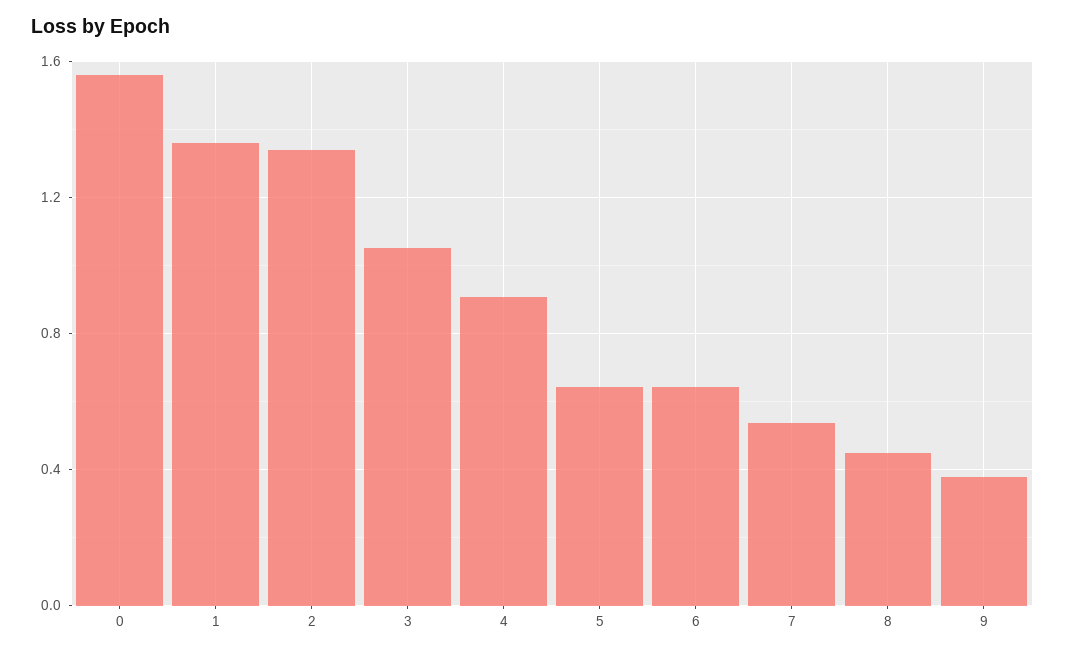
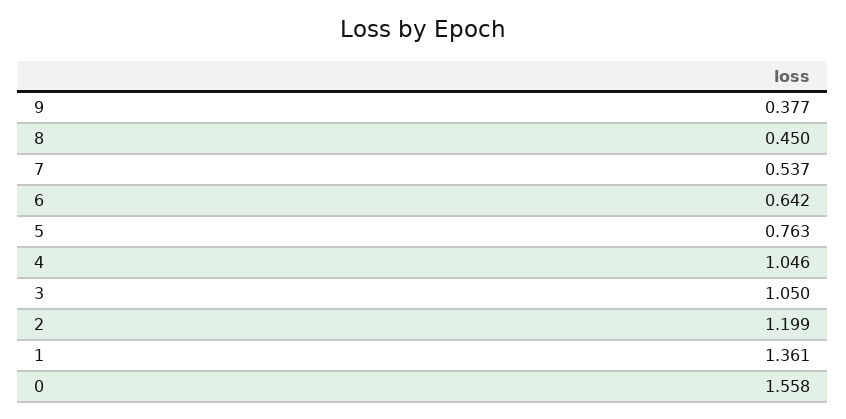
  {
    "0": 1.558,
    "1": 1.361,
-   "2": 1.35,
+   "2": 1.199,
    "3": 1.05,
-   "4": 0.9,
+   "4": 1.046,
-   "5": 0.65,
+   "5": 0.763,
    "6": 0.642,
    "7": 0.537,
    "8": 0.45,
    "9": 0.377
  }

